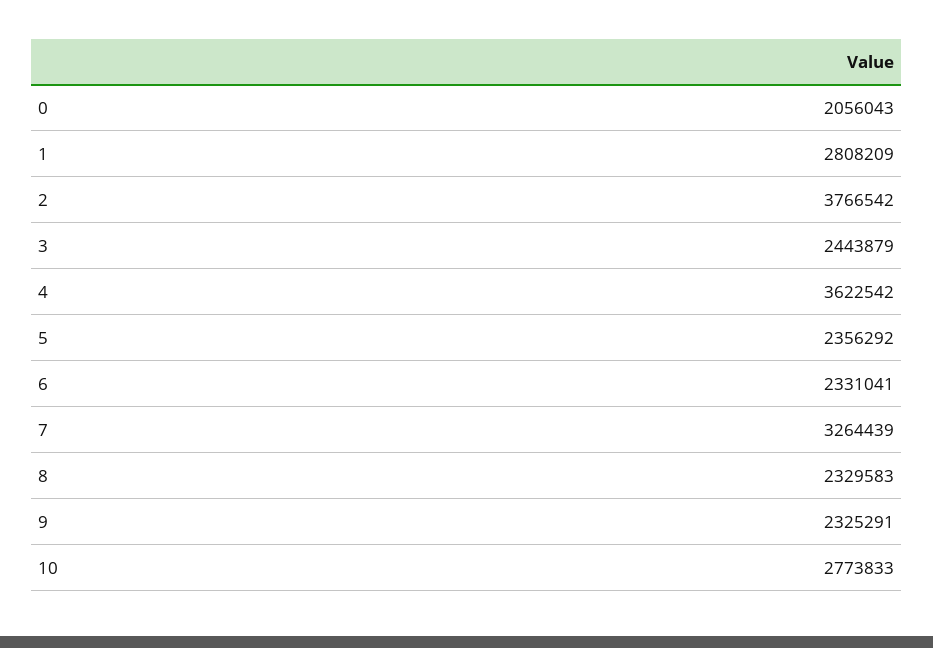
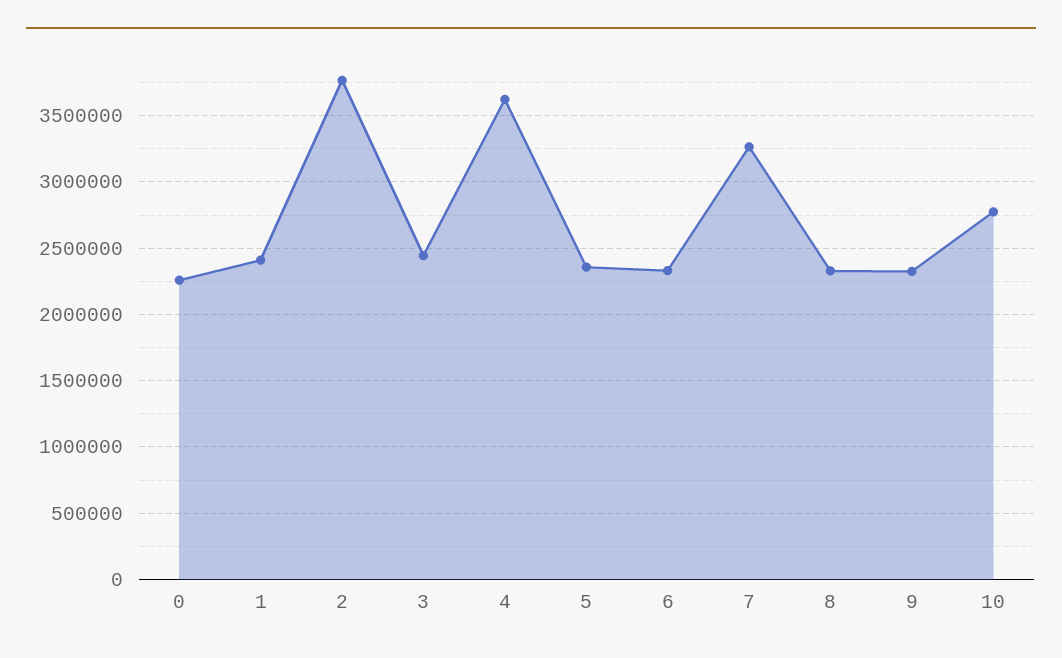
  {
-   "0": 2056043,
+   "0": 2250000,
-   "1": 2808209,
+   "1": 2400000,
    "2": 3766542,
    "3": 2443879,
    "4": 3622542,
    "5": 2356292,
    "6": 2331041,
    "7": 3264439,
    "8": 2329583,
    "9": 2325291,
    "10": 2773833
  }

